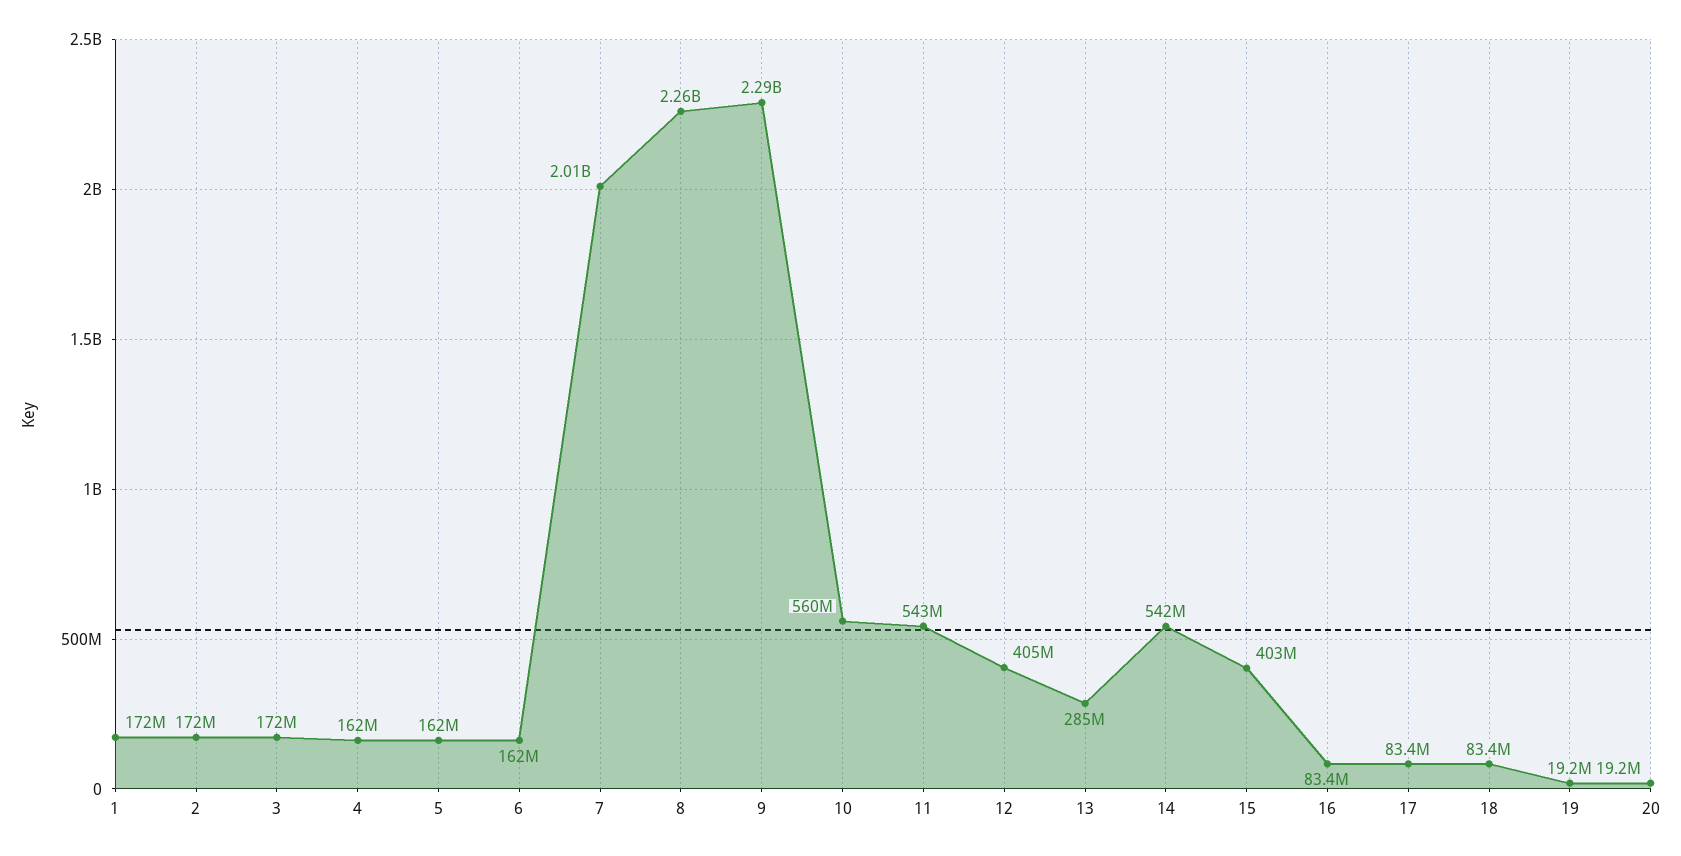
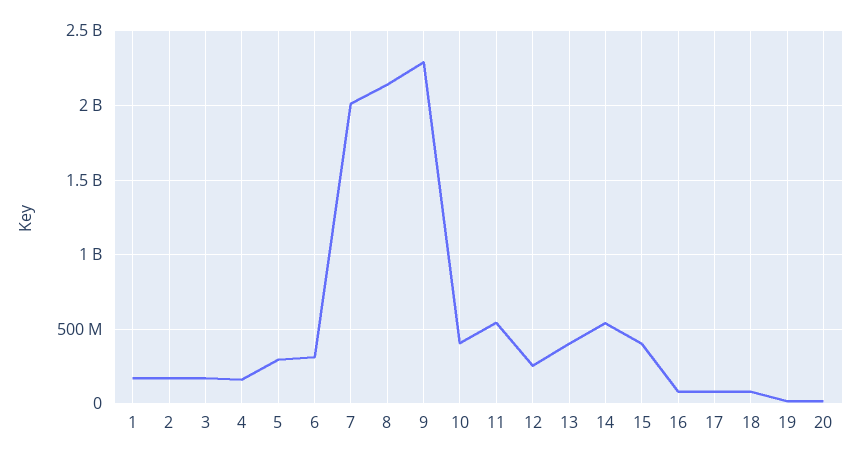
  {
    "1": 172000000,
    "2": 172000000,
    "3": 172000000,
    "4": 162000000,
-   "5": 162000000,
+   "5": 300000000,
-   "6": 162000000,
+   "6": 300000000,
    "7": 2010000000,
-   "8": 2260000000,
+   "8": 2150000000,
    "9": 2290000000,
-   "10": 560000000,
+   "10": 400000000,
    "11": 543000000,
-   "12": 405000000,
+   "12": 250000000,
-   "13": 285000000,
+   "13": 400000000,
    "14": 542000000,
    "15": 403000000,
    "16": 83400000,
    "17": 83400000,
    "18": 83400000,
    "19": 19200000,
    "20": 19200000
  }

